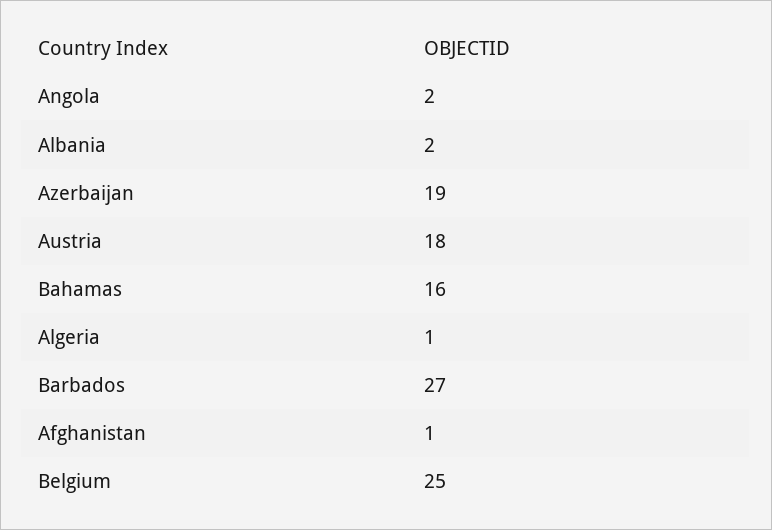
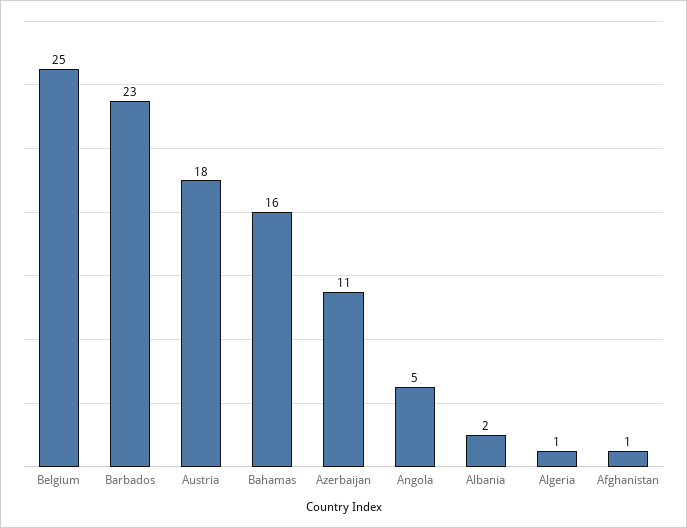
  {
-   "Angola": 2,
+   "Angola": 5,
    "Albania": 2,
-   "Azerbaijan": 19,
+   "Azerbaijan": 11,
    "Austria": 18,
    "Bahamas": 16,
    "Algeria": 1,
-   "Barbados": 27,
+   "Barbados": 23,
    "Afghanistan": 1,
    "Belgium": 25
  }

